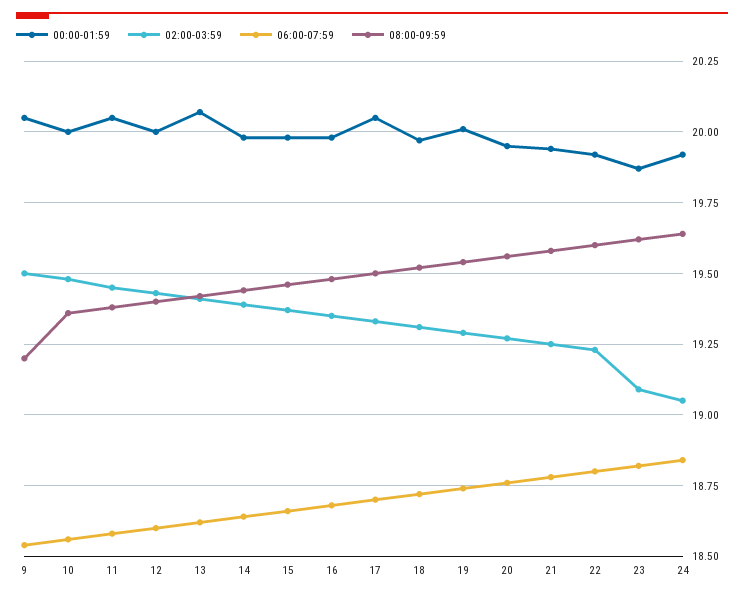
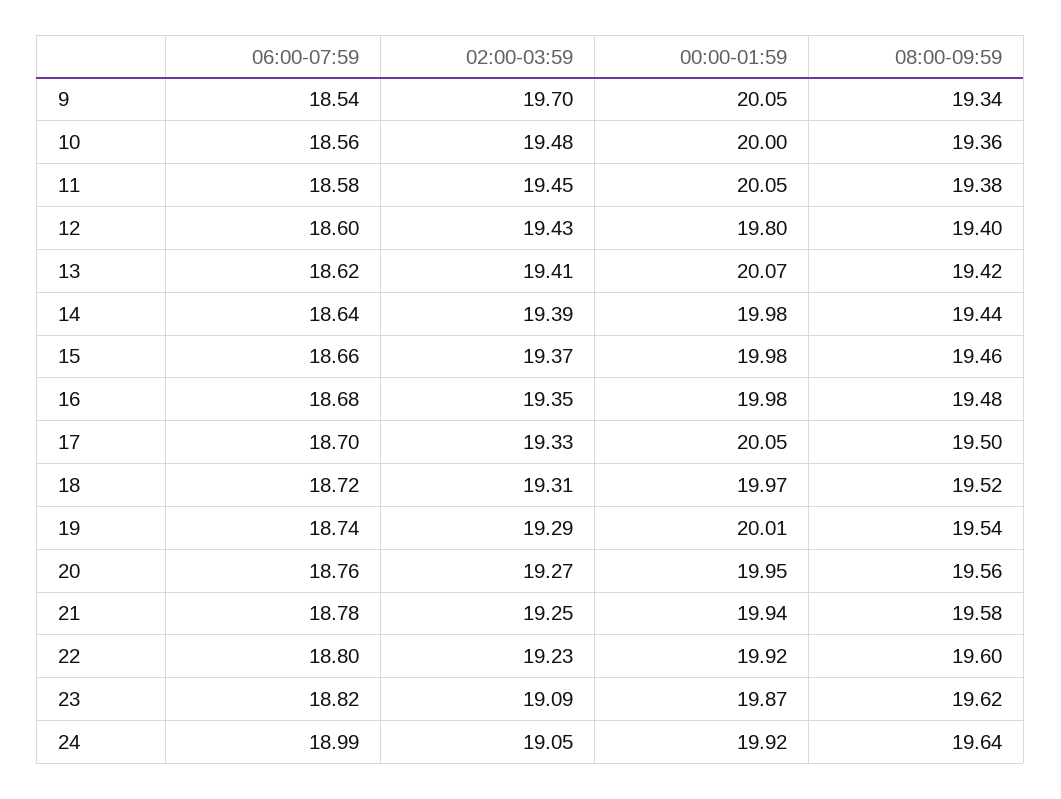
  {
    "00:00-01:59": {
      "9": 20.05,
      "10": 20,
      "11": 20.05,
-     "12": 20,
+     "12": 19.8,
      "13": 20.07,
      "14": 19.98,
      "15": 19.98,
      "16": 19.98,
      "17": 20.05,
      "18": 19.97,
      "19": 20.01,
      "20": 19.95,
      "21": 19.94,
      "22": 19.92,
      "23": 19.87,
      "24": 19.92
    },
    "02:00-03:59": {
-     "9": 19.5,
+     "9": 19.7,
      "10": 19.48,
      "11": 19.45,
      "12": 19.43,
      "13": 19.41,
      "14": 19.39,
      "15": 19.37,
      "16": 19.35,
      "17": 19.33,
      "18": 19.31,
      "19": 19.29,
      "20": 19.27,
      "21": 19.25,
      "22": 19.23,
      "23": 19.09,
      "24": 19.05
    },
    "06:00-07:59": {
      "9": 18.54,
      "10": 18.56,
      "11": 18.58,
      "12": 18.6,
      "13": 18.62,
      "14": 18.64,
      "15": 18.66,
      "16": 18.68,
      "17": 18.7,
      "18": 18.72,
      "19": 18.74,
      "20": 18.76,
      "21": 18.78,
      "22": 18.8,
      "23": 18.82,
-     "24": 18.85
+     "24": 18.99
    },
    "08:00-09:59": {
-     "9": 19.2,
+     "9": 19.34,
      "10": 19.36,
      "11": 19.38,
      "12": 19.4,
      "13": 19.42,
      "14": 19.44,
      "15": 19.46,
      "16": 19.48,
      "17": 19.5,
      "18": 19.52,
      "19": 19.54,
      "20": 19.56,
      "21": 19.58,
      "22": 19.6,
      "23": 19.62,
      "24": 19.64
    }
  }

